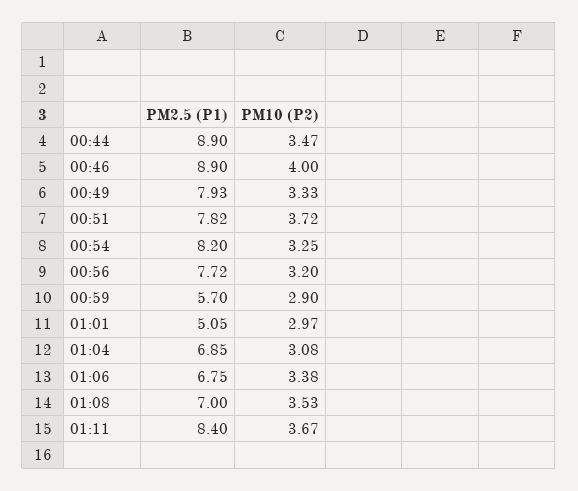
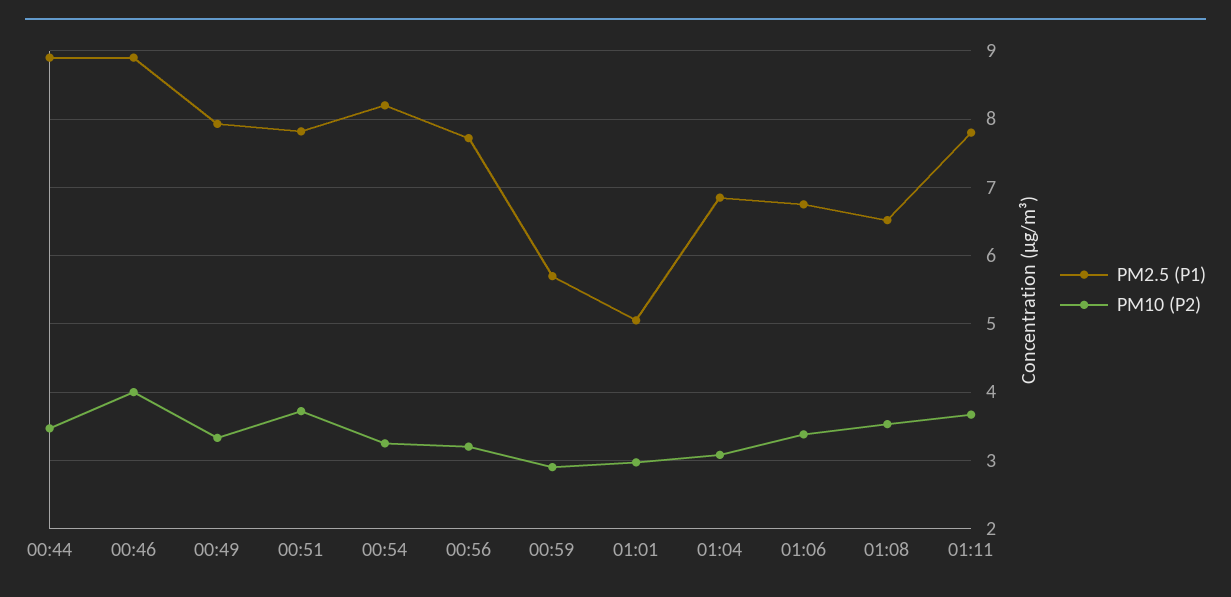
  {
    "PM2.5 (P1)": {
      "00:44": 8.9,
      "00:46": 8.9,
      "00:49": 7.93,
      "00:51": 7.82,
      "00:54": 8.2,
      "00:56": 7.72,
      "00:59": 5.7,
      "01:01": 5.05,
      "01:04": 6.85,
      "01:06": 6.75,
-     "01:08": 7,
+     "01:08": 6.5,
-     "01:11": 8.4
+     "01:11": 7.8
    },
    "PM10 (P2)": {
      "00:44": 3.47,
      "00:46": 4,
      "00:49": 3.33,
      "00:51": 3.72,
      "00:54": 3.25,
      "00:56": 3.2,
      "00:59": 2.9,
      "01:01": 2.97,
      "01:04": 3.08,
      "01:06": 3.38,
      "01:08": 3.53,
      "01:11": 3.67
    }
  }

